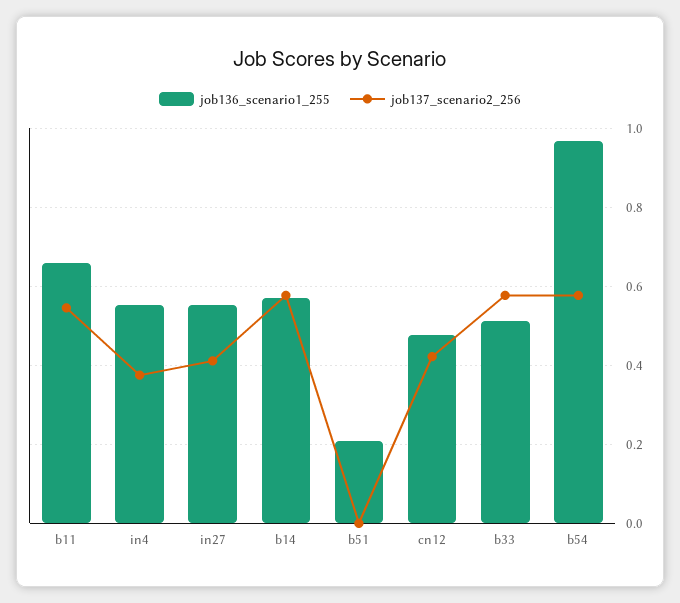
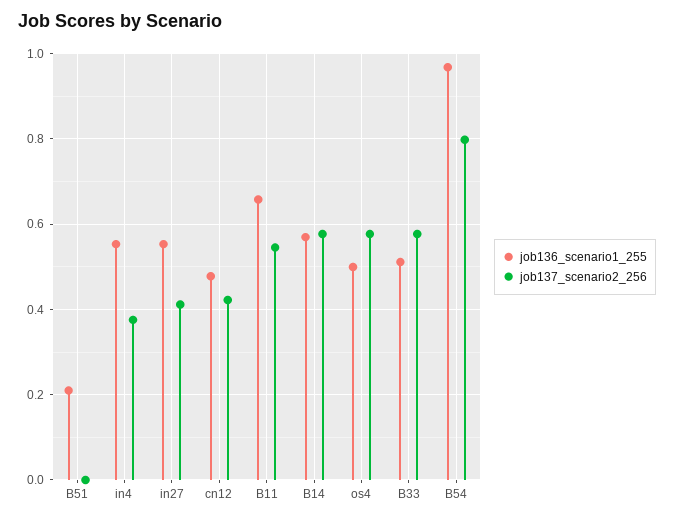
  {
    "job136_scenario1_255": {
      "b11": 0.66,
      "in4": 0.56,
      "in27": 0.56,
      "b14": 0.56,
      "b51": 0.2,
      "cn12": 0.48,
      "b33": 0.52,
-     "b54": 0.96
+     "b54": 0.96,
+     "os4": 0.5
    },
    "job137_scenario2_256": {
      "b11": 0.54,
      "in4": 0.38,
      "in27": 0.42,
      "b14": 0.58,
      "b51": 0,
      "cn12": 0.42,
      "b33": 0.58,
-     "b54": 0.58
+     "b54": 0.8,
+     "os4": 0.58
    }
  }

